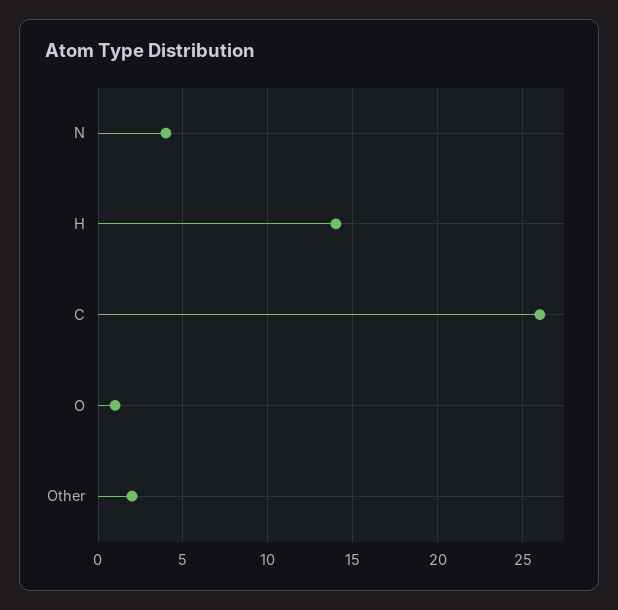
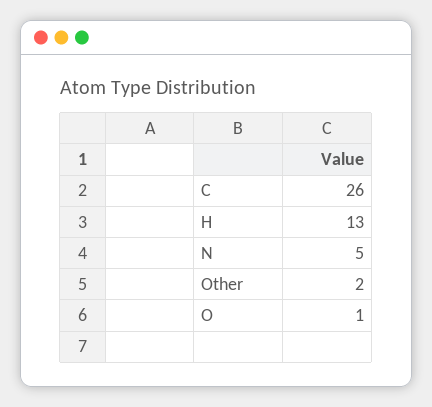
  {
-   "N": 4,
+   "N": 5,
-   "H": 14,
+   "H": 13,
    "C": 26,
    "O": 1,
    "Other": 2
  }

